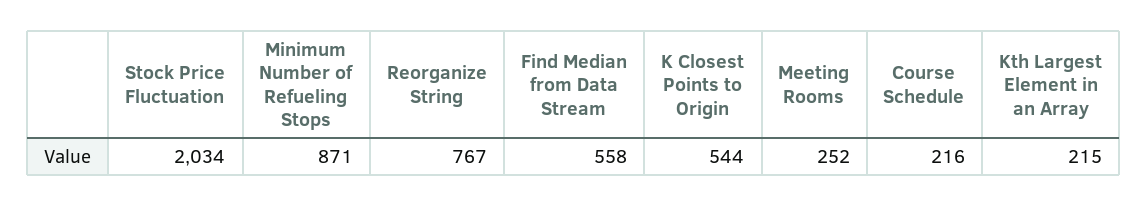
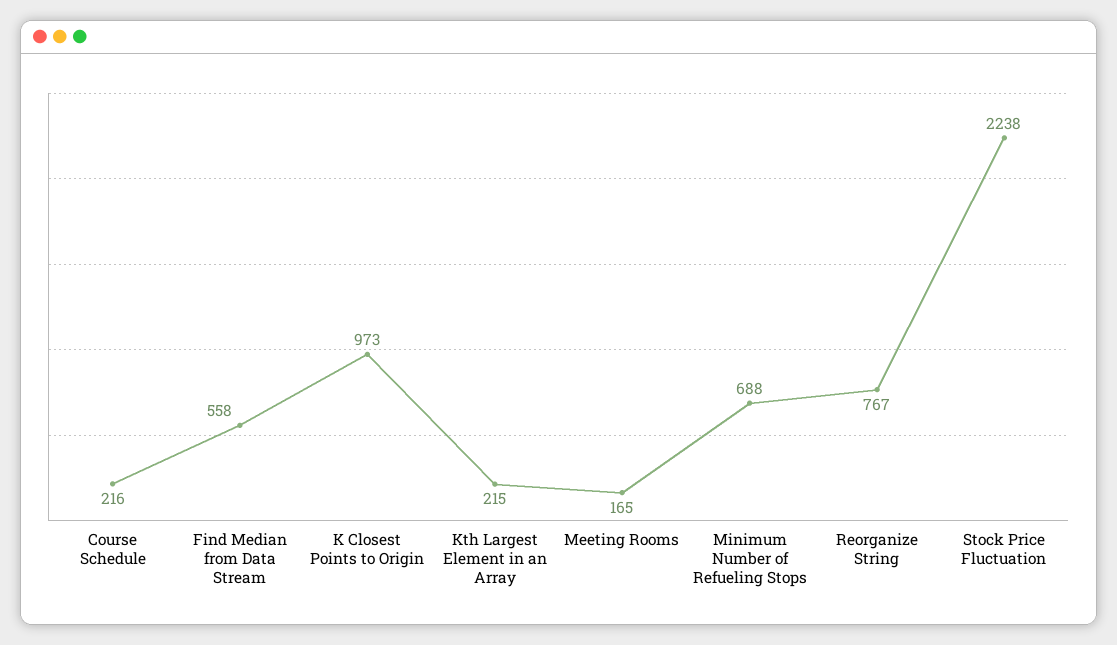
  {
-   "Stock Price Fluctuation": 2034,
+   "Stock Price Fluctuation": 2238,
-   "Minimum Number of Refueling Stops": 871,
+   "Minimum Number of Refueling Stops": 688,
    "Reorganize String": 767,
    "Find Median from Data Stream": 558,
-   "K Closest Points to Origin": 544,
+   "K Closest Points to Origin": 973,
-   "Meeting Rooms": 252,
+   "Meeting Rooms": 165,
    "Course Schedule": 216,
    "Kth Largest Element in an Array": 215
  }

